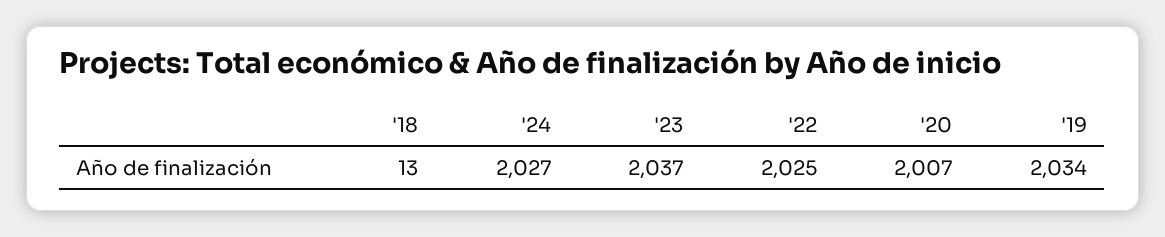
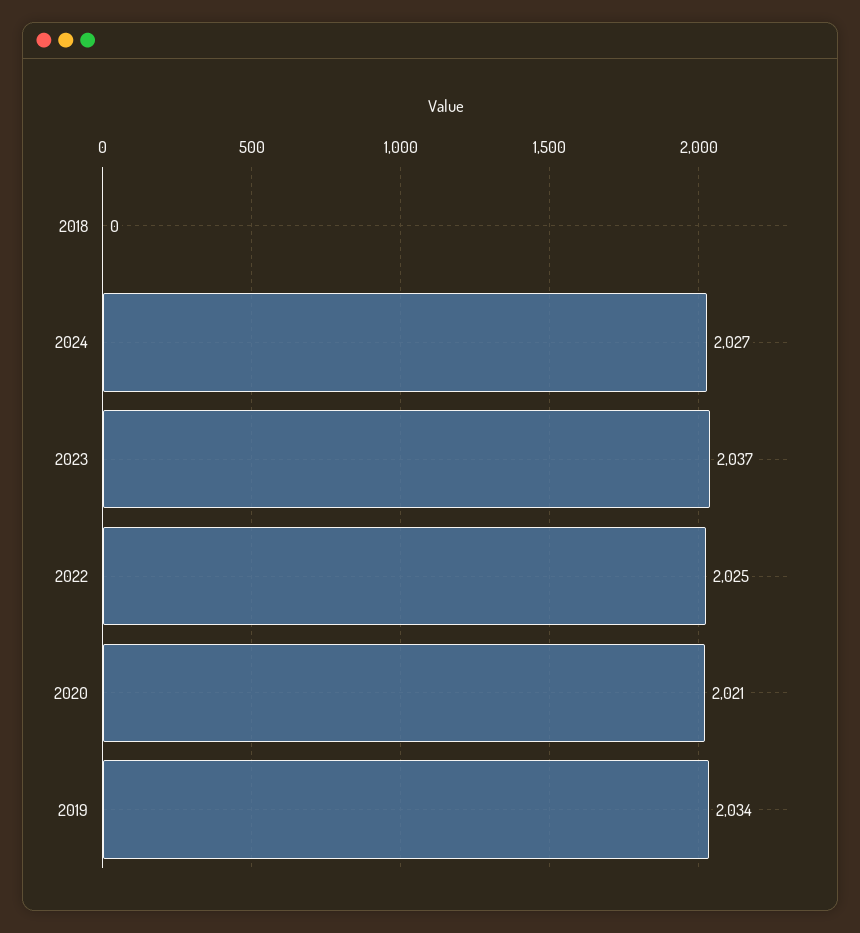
  {
-   "'18": 13,
+   "'18": 0,
    "'24": 2027,
    "'23": 2037,
    "'22": 2025,
-   "'20": 2007,
+   "'20": 2021,
    "'19": 2034
  }

